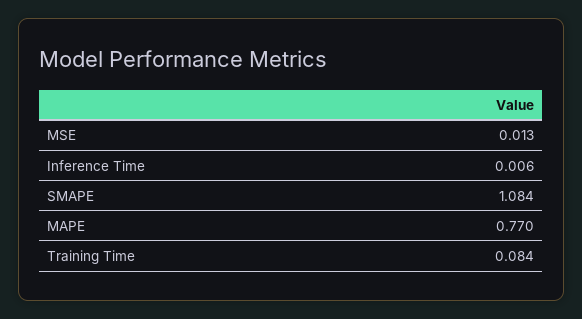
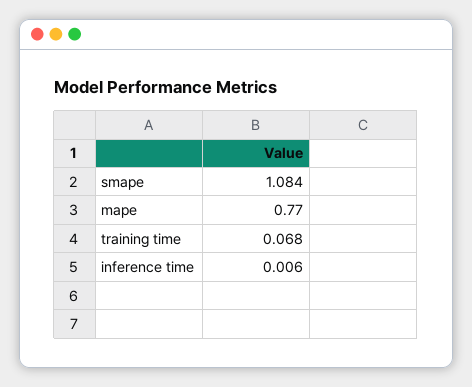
  {
-   "MSE": 0.013,
    "Inference Time": 0.006,
    "SMAPE": 1.084,
    "MAPE": 0.77,
-   "Training Time": 0.084
+   "Training Time": 0.068
  }

